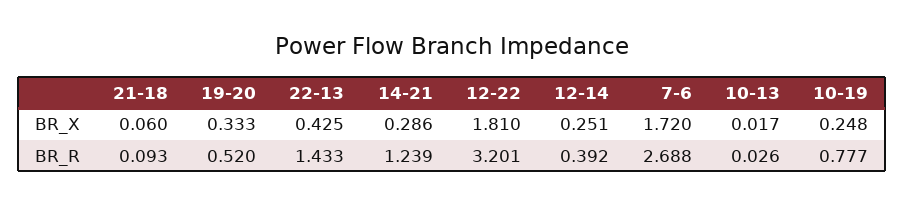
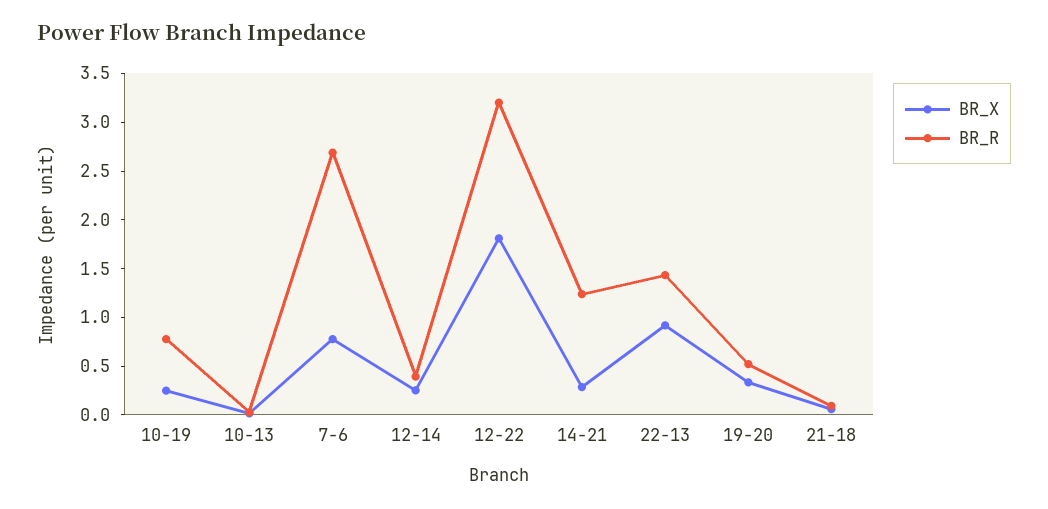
  {
    "BR_X": {
      "21-18": 0.06,
      "19-20": 0.333,
-     "22-13": 0.425,
+     "22-13": 0.9,
      "14-21": 0.286,
      "12-22": 1.81,
      "12-14": 0.251,
-     "7-6": 1.72,
+     "7-6": 0.8,
      "10-13": 0.017,
      "10-19": 0.248
    },
    "BR_R": {
      "21-18": 0.093,
      "19-20": 0.52,
      "22-13": 1.433,
      "14-21": 1.239,
      "12-22": 3.201,
      "12-14": 0.392,
      "7-6": 2.688,
      "10-13": 0.026,
      "10-19": 0.777
    }
  }

